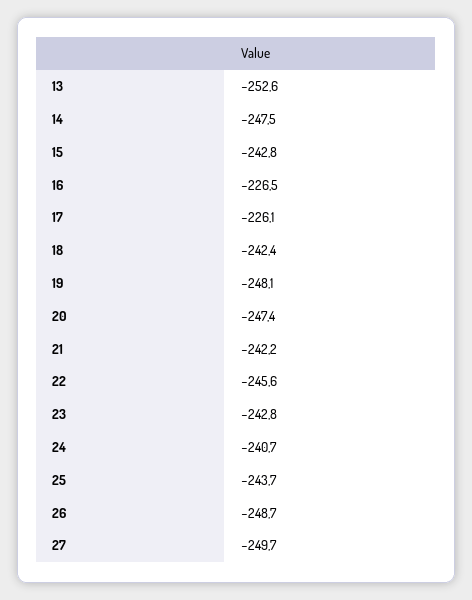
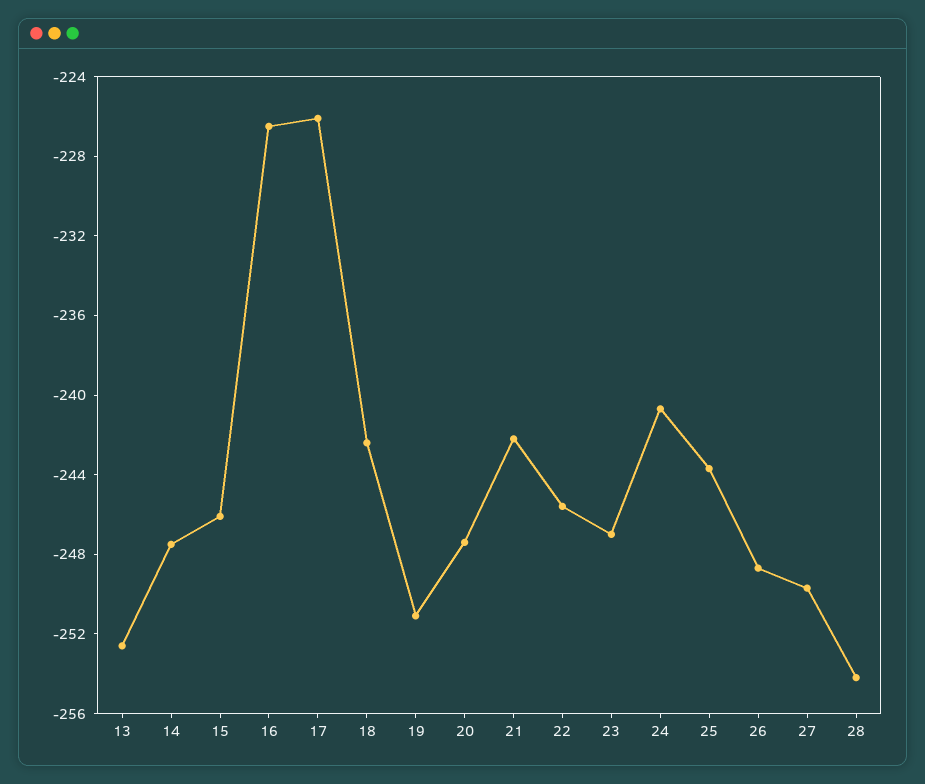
  {
    "13": -252.6,
    "14": -247.5,
-   "15": -242.8,
+   "15": -246,
    "16": -226.5,
    "17": -226.1,
    "18": -242.4,
-   "19": -248.1,
+   "19": -251,
    "20": -247.4,
    "21": -242.2,
    "22": -245.6,
-   "23": -242.8,
+   "23": -247,
    "24": -240.7,
    "25": -243.7,
    "26": -248.7,
-   "27": -249.7
+   "27": -249.7,
+   "28": -254
  }

